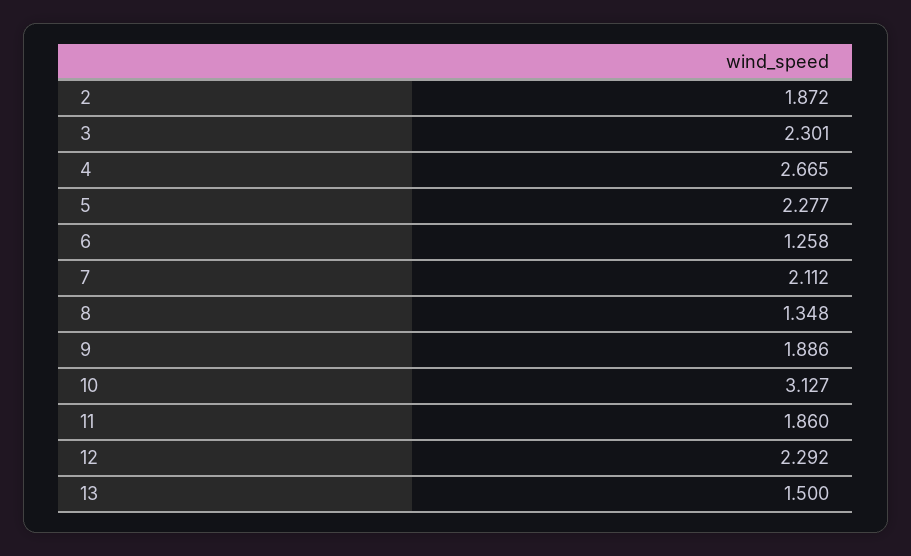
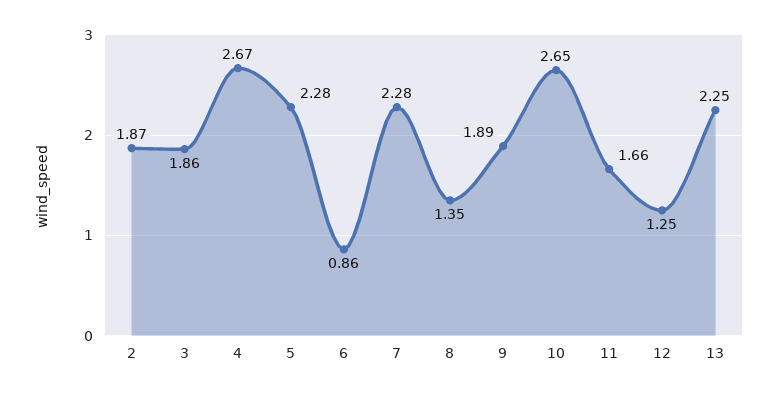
  {
    "2": 1.872,
-   "3": 2.301,
+   "3": 1.86,
    "4": 2.665,
    "5": 2.277,
-   "6": 1.258,
+   "6": 0.86,
-   "7": 2.112,
+   "7": 2.28,
    "8": 1.348,
    "9": 1.886,
-   "10": 3.127,
+   "10": 2.65,
-   "11": 1.86,
+   "11": 1.66,
-   "12": 2.292,
+   "12": 1.25,
-   "13": 1.5
+   "13": 2.25
  }

